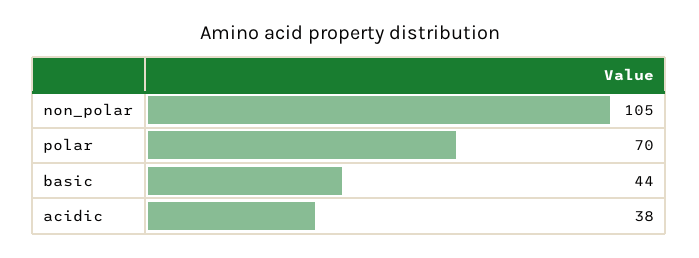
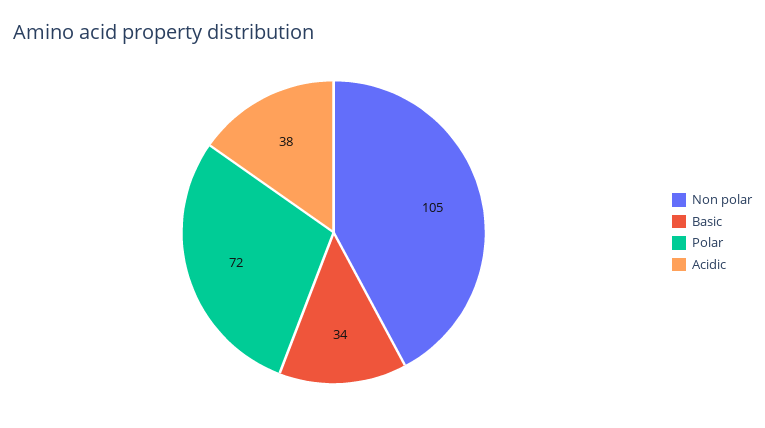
  {
    "non_polar": 105,
-   "polar": 70,
+   "polar": 72,
-   "basic": 44,
+   "basic": 34,
    "acidic": 38
  }

